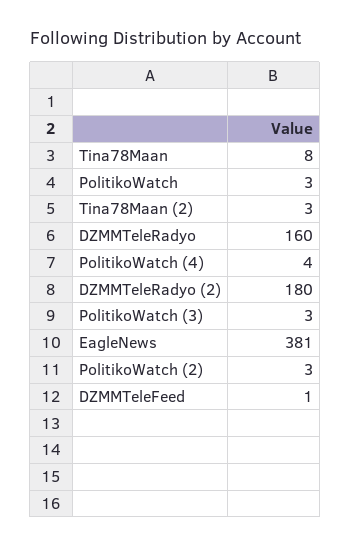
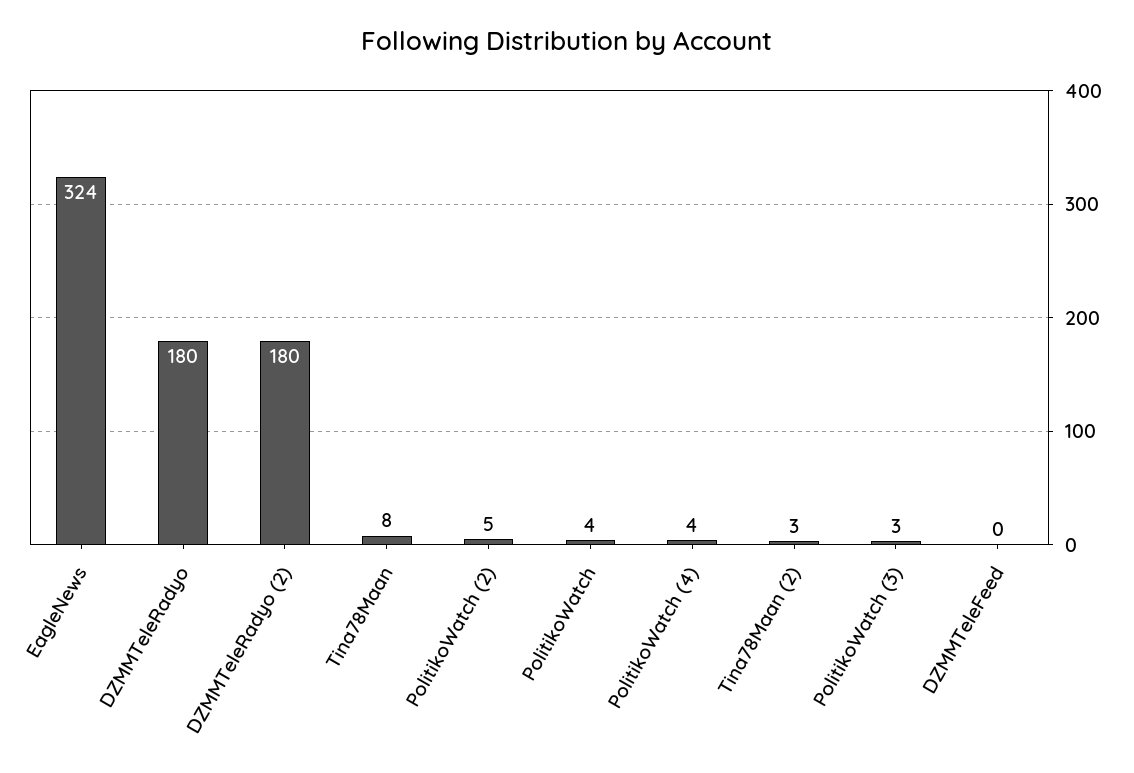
  {
    "Tina78Maan": 8,
-   "PolitikoWatch": 3,
+   "PolitikoWatch": 4,
    "Tina78Maan (2)": 3,
-   "DZMMTeleRadyo": 160,
+   "DZMMTeleRadyo": 180,
    "PolitikoWatch (4)": 4,
    "DZMMTeleRadyo (2)": 180,
    "PolitikoWatch (3)": 3,
-   "EagleNews": 381,
+   "EagleNews": 324,
-   "PolitikoWatch (2)": 3,
+   "PolitikoWatch (2)": 5,
-   "DZMMTeleFeed": 1
+   "DZMMTeleFeed": 0
  }

